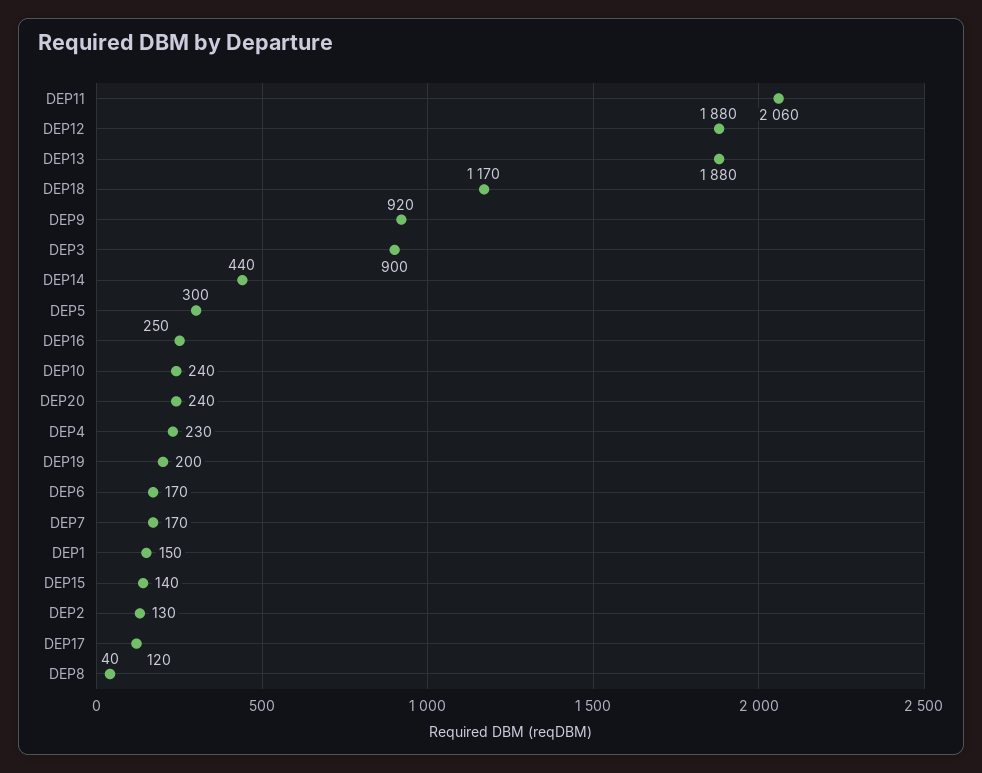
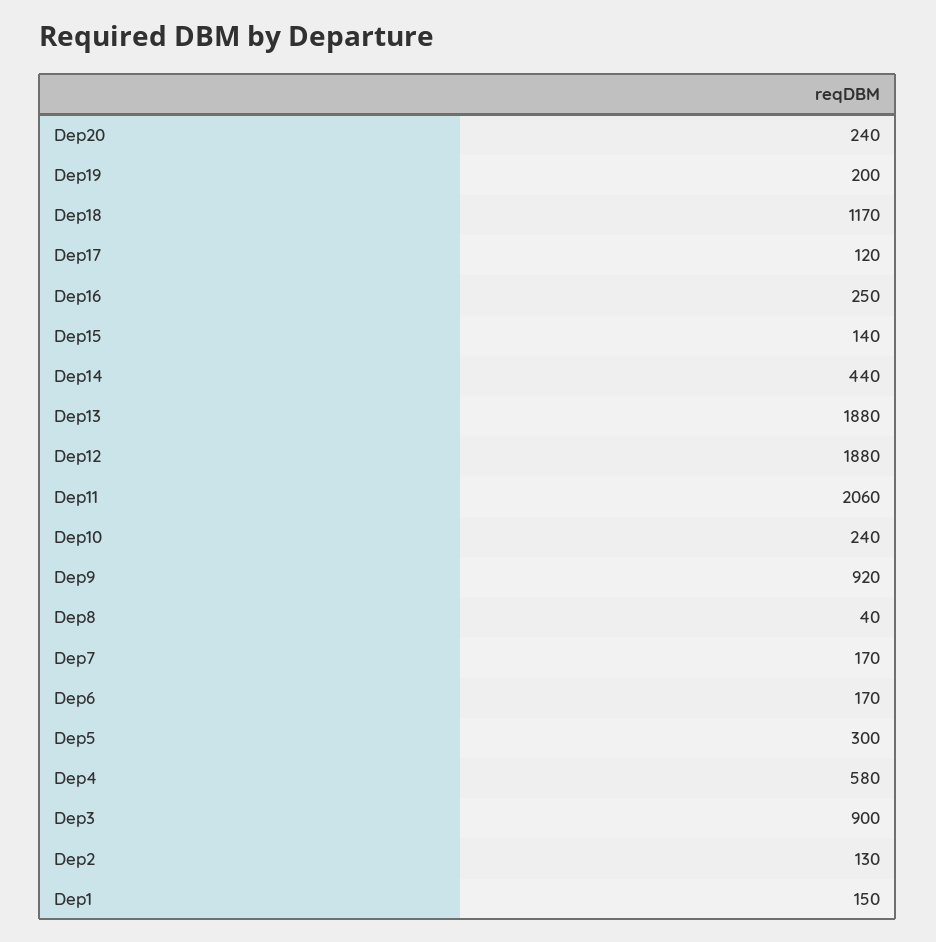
  {
    "DEP11": 2060,
    "DEP12": 1880,
    "DEP13": 1880,
    "DEP18": 1170,
    "DEP9": 920,
    "DEP3": 900,
    "DEP14": 440,
    "DEP5": 300,
    "DEP16": 250,
    "DEP10": 240,
    "DEP20": 240,
-   "DEP4": 230,
+   "DEP4": 580,
    "DEP19": 200,
    "DEP6": 170,
    "DEP7": 170,
    "DEP1": 150,
    "DEP15": 140,
    "DEP2": 130,
    "DEP17": 120,
    "DEP8": 40
  }

